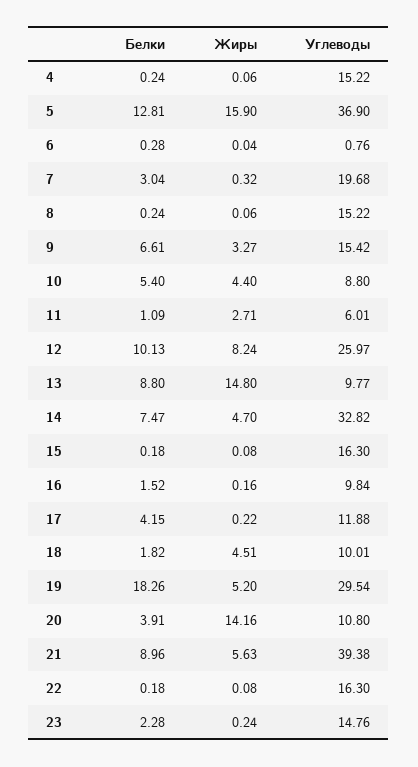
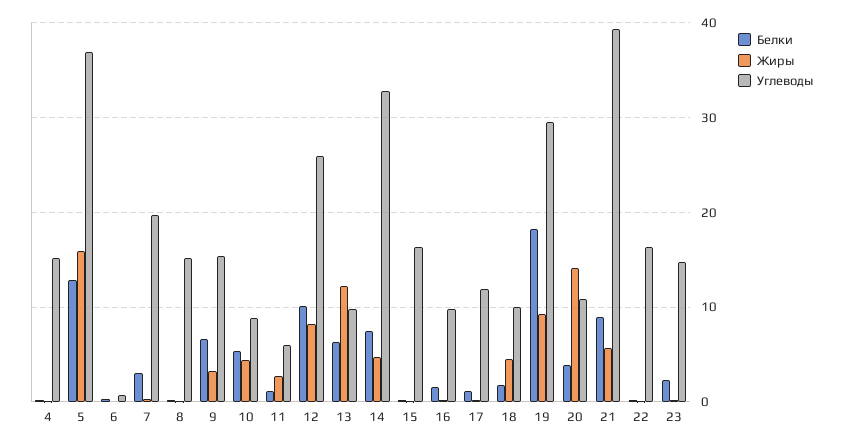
  {
    "Белки": {
      "4": 0.24,
      "5": 12.81,
      "6": 0.28,
      "7": 3.04,
      "8": 0.24,
      "9": 6.61,
      "10": 5.4,
      "11": 1.09,
      "12": 10.13,
-     "13": 8.8,
+     "13": 6,
      "14": 7.47,
      "15": 0.18,
      "16": 1.52,
-     "17": 4.15,
+     "17": 1,
      "18": 1.82,
      "19": 18.26,
      "20": 3.91,
      "21": 8.96,
      "22": 0.18,
      "23": 2.28
    },
    "Жиры": {
      "4": 0.06,
      "5": 15.9,
      "6": 0.04,
      "7": 0.32,
      "8": 0.06,
      "9": 3.27,
      "10": 4.4,
      "11": 2.71,
      "12": 8.24,
-     "13": 14.8,
+     "13": 12,
      "14": 4.7,
      "15": 0.08,
      "16": 0.16,
      "17": 0.22,
      "18": 4.51,
-     "19": 5.2,
+     "19": 9,
      "20": 14.16,
      "21": 5.63,
      "22": 0.08,
      "23": 0.24
    },
    "Углеводы": {
      "4": 15.22,
      "5": 36.9,
      "6": 0.76,
      "7": 19.68,
      "8": 15.22,
      "9": 15.42,
      "10": 8.8,
      "11": 6.01,
      "12": 25.97,
      "13": 9.77,
      "14": 32.82,
      "15": 16.3,
      "16": 9.84,
      "17": 11.88,
      "18": 10.01,
      "19": 29.54,
      "20": 10.8,
      "21": 39.38,
      "22": 16.3,
      "23": 14.76
    }
  }

